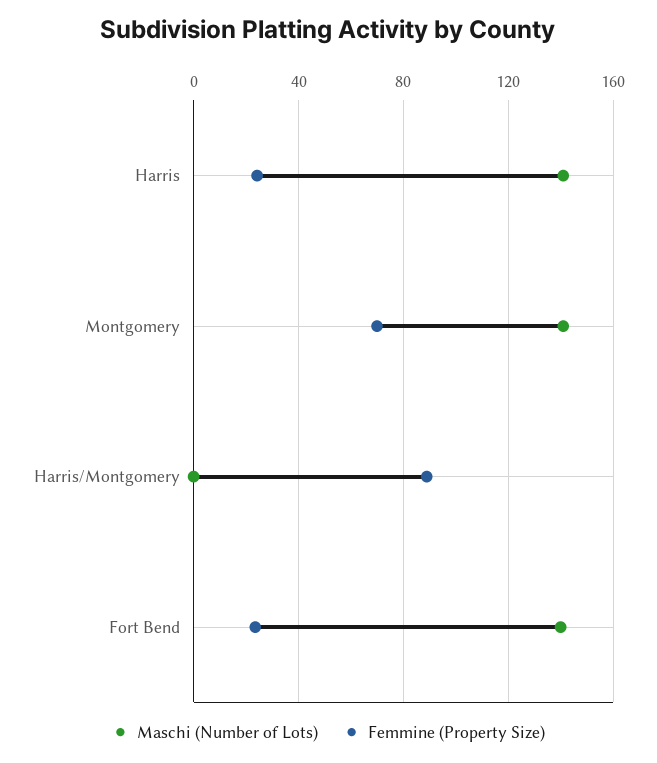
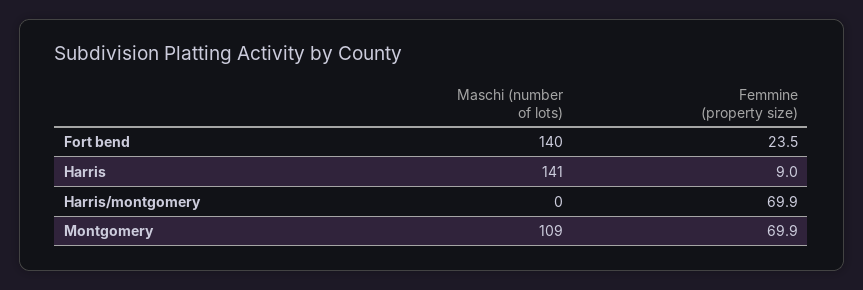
  {
    "Maschi (Number of Lots)": {
      "Harris": 141,
-     "Montgomery": 140,
+     "Montgomery": 109,
      "Harris/Montgomery": 0,
      "Fort Bend": 140
    },
    "Femmine (Property Size)": {
-     "Harris": 25,
+     "Harris": 9,
      "Montgomery": 69.9,
-     "Harris/Montgomery": 90,
+     "Harris/Montgomery": 69.9,
      "Fort Bend": 23.5
    }
  }

